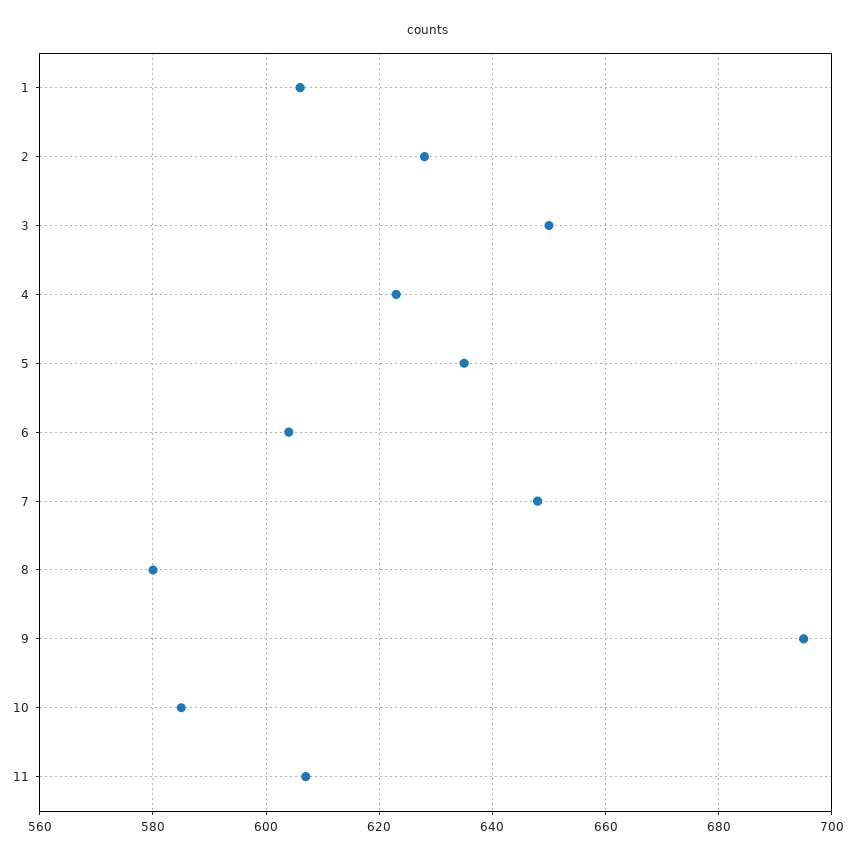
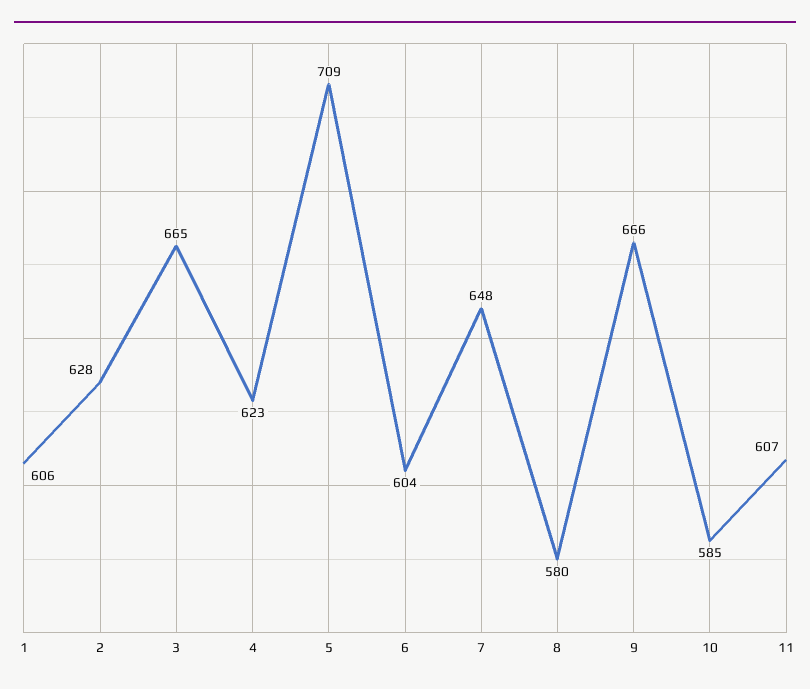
  {
    "1": 606,
    "2": 628,
-   "3": 650,
+   "3": 665,
    "4": 623,
-   "5": 635,
+   "5": 709,
    "6": 604,
    "7": 648,
    "8": 580,
-   "9": 695,
+   "9": 666,
    "10": 585,
    "11": 607
  }

